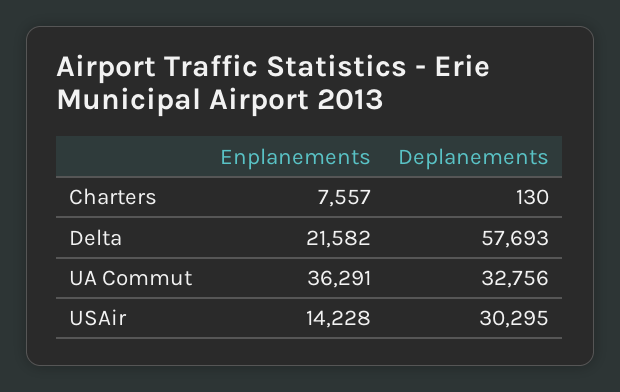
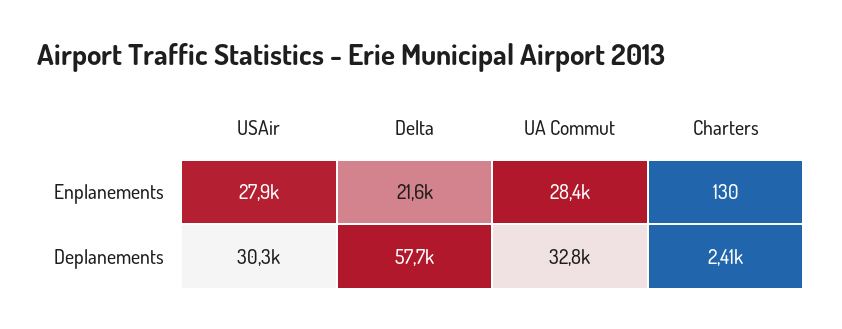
  {
    "Enplanements": {
-     "Charters": 7557,
+     "Charters": 130,
      "Delta": 21582,
-     "UA Commut": 36291,
+     "UA Commut": 28400,
-     "USAir": 14228
+     "USAir": 27900
    },
    "Deplanements": {
-     "Charters": 130,
+     "Charters": 2410,
      "Delta": 57693,
      "UA Commut": 32756,
      "USAir": 30295
    }
  }

